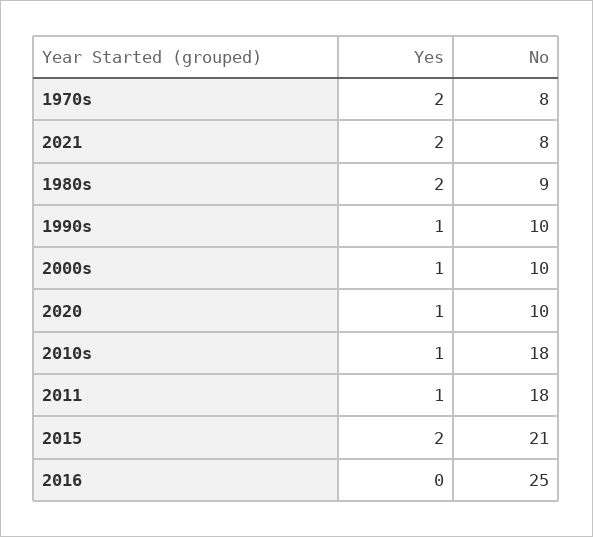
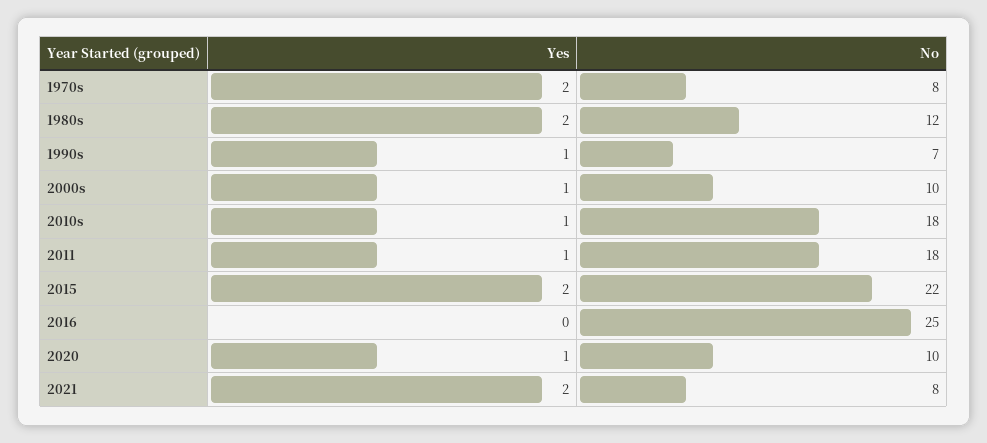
  {
    "Yes": {
      "1970s": 2,
      "2021": 2,
      "1980s": 2,
      "1990s": 1,
      "2000s": 1,
      "2020": 1,
      "2010s": 1,
      "2011": 1,
      "2015": 2,
      "2016": 0
    },
    "No": {
      "1970s": 8,
      "2021": 8,
-     "1980s": 9,
+     "1980s": 12,
-     "1990s": 10,
+     "1990s": 7,
      "2000s": 10,
      "2020": 10,
      "2010s": 18,
      "2011": 18,
-     "2015": 21,
+     "2015": 22,
      "2016": 25
    }
  }

